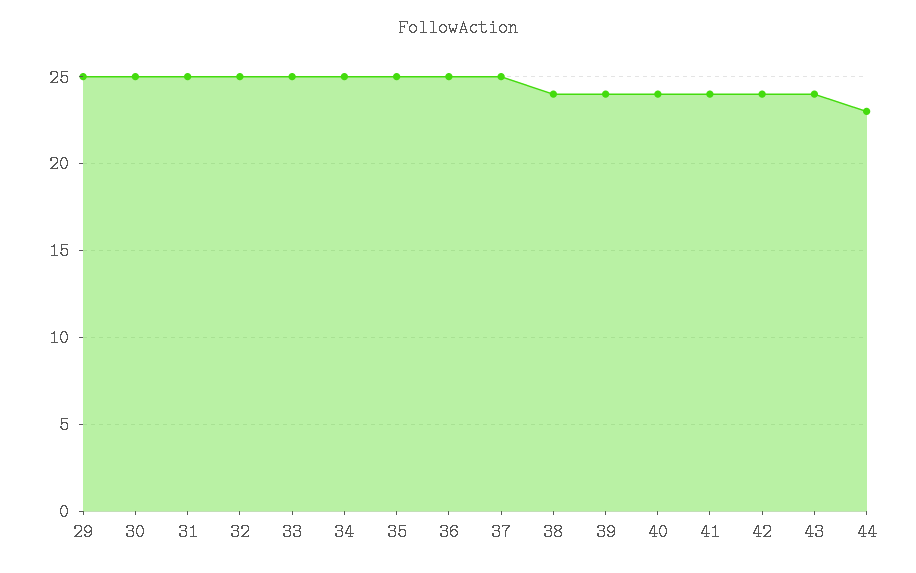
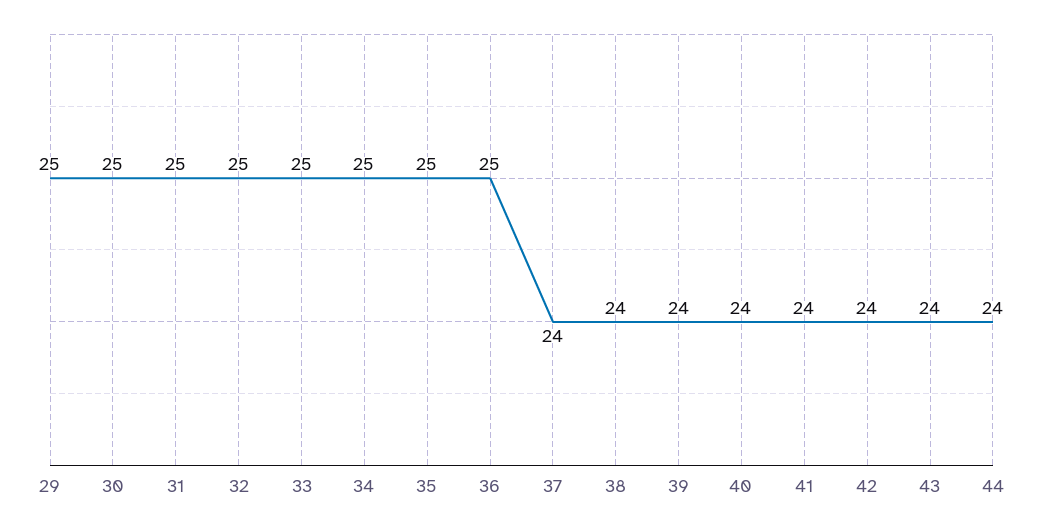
  {
    "29": 25,
    "30": 25,
    "31": 25,
    "32": 25,
    "33": 25,
    "34": 25,
    "35": 25,
    "36": 25,
-   "37": 25,
+   "37": 24,
    "38": 24,
    "39": 24,
    "40": 24,
    "41": 24,
    "42": 24,
    "43": 24,
-   "44": 23
+   "44": 24
  }

